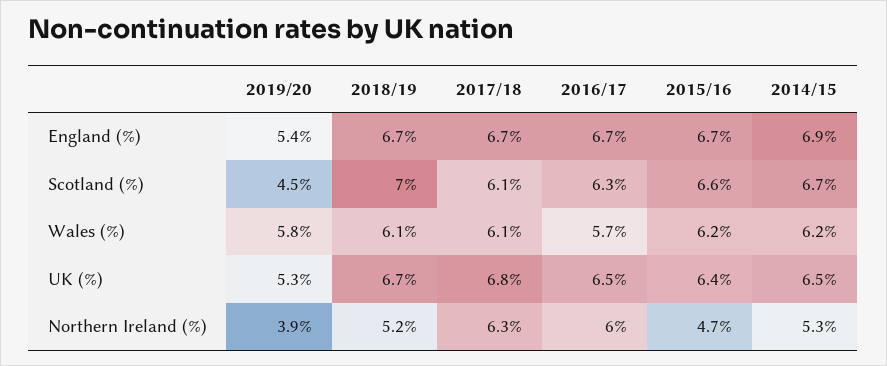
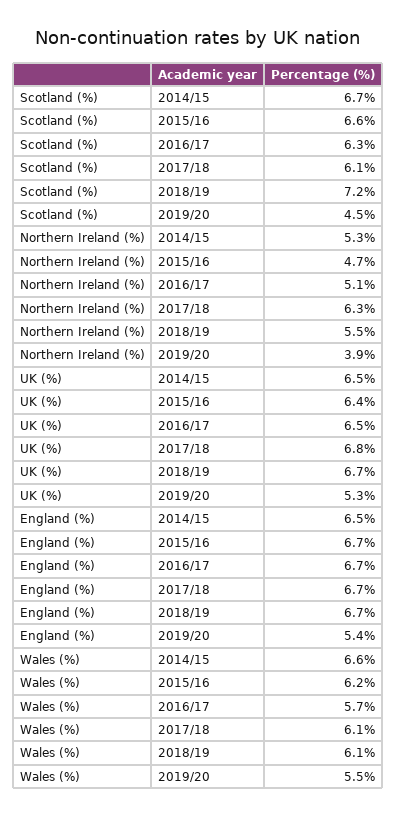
  {
    "2019/20": {
      "England (%)": 5.4,
      "Scotland (%)": 4.5,
-     "Wales (%)": 5.8,
+     "Wales (%)": 5.5,
      "UK (%)": 5.3,
      "Northern Ireland (%)": 3.9
    },
    "2018/19": {
      "England (%)": 6.7,
-     "Scotland (%)": 7,
+     "Scotland (%)": 7.2,
      "Wales (%)": 6.1,
      "UK (%)": 6.7,
-     "Northern Ireland (%)": 5.2
+     "Northern Ireland (%)": 5.5
    },
    "2017/18": {
      "England (%)": 6.7,
      "Scotland (%)": 6.1,
      "Wales (%)": 6.1,
      "UK (%)": 6.8,
      "Northern Ireland (%)": 6.3
    },
    "2016/17": {
      "England (%)": 6.7,
      "Scotland (%)": 6.3,
      "Wales (%)": 5.7,
      "UK (%)": 6.5,
-     "Northern Ireland (%)": 6
+     "Northern Ireland (%)": 5.1
    },
    "2015/16": {
      "England (%)": 6.7,
      "Scotland (%)": 6.6,
      "Wales (%)": 6.2,
      "UK (%)": 6.4,
      "Northern Ireland (%)": 4.7
    },
    "2014/15": {
-     "England (%)": 6.9,
+     "England (%)": 6.5,
      "Scotland (%)": 6.7,
-     "Wales (%)": 6.2,
+     "Wales (%)": 6.6,
      "UK (%)": 6.5,
      "Northern Ireland (%)": 5.3
    }
  }

